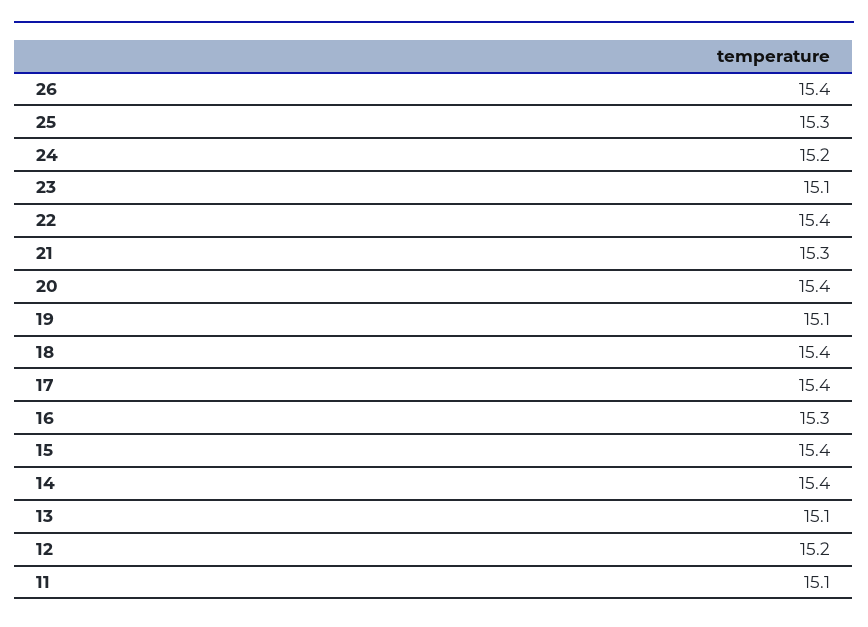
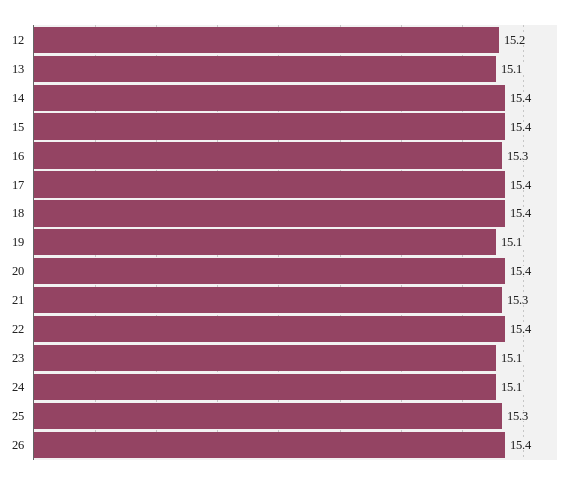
  {
    "26": 15.4,
    "25": 15.3,
-   "24": 15.2,
+   "24": 15.1,
    "23": 15.1,
    "22": 15.4,
    "21": 15.3,
    "20": 15.4,
    "19": 15.1,
    "18": 15.4,
    "17": 15.4,
    "16": 15.3,
    "15": 15.4,
    "14": 15.4,
    "13": 15.1,
-   "12": 15.2,
+   "12": 15.2
-   "11": 15.1
  }

